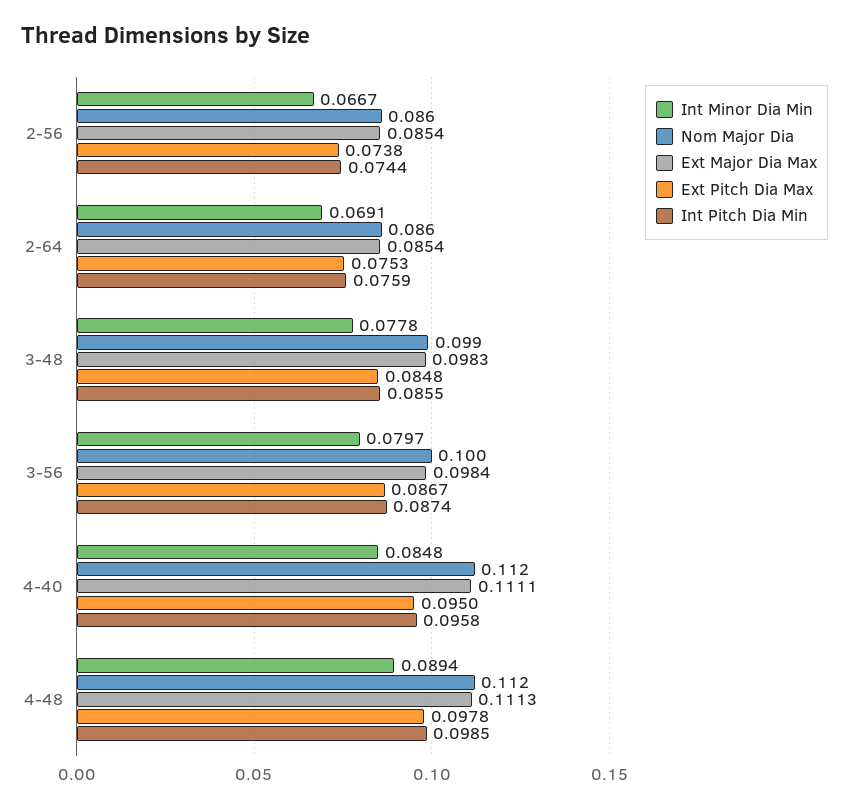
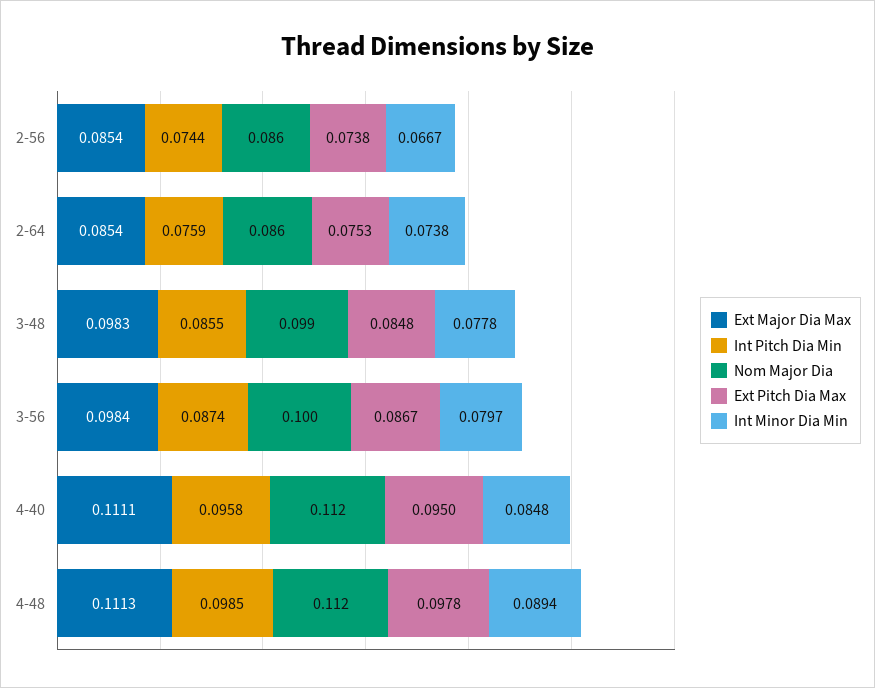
  {
    "Int Minor Dia Min": {
      "2-56": 0.0667,
-     "2-64": 0.0691,
+     "2-64": 0.0738,
      "3-48": 0.0778,
      "3-56": 0.0797,
      "4-40": 0.0848,
      "4-48": 0.0894
    },
    "Nom Major Dia": {
      "2-56": 0.086,
      "2-64": 0.086,
      "3-48": 0.099,
      "3-56": 0.1,
      "4-40": 0.112,
      "4-48": 0.112
    },
    "Ext Major Dia Max": {
      "2-56": 0.0854,
      "2-64": 0.0854,
      "3-48": 0.0983,
      "3-56": 0.0984,
      "4-40": 0.1111,
      "4-48": 0.1113
    },
    "Ext Pitch Dia Max": {
      "2-56": 0.0738,
      "2-64": 0.0753,
      "3-48": 0.0848,
      "3-56": 0.0867,
      "4-40": 0.095,
      "4-48": 0.0978
    },
    "Int Pitch Dia Min": {
      "2-56": 0.0744,
      "2-64": 0.0759,
      "3-48": 0.0855,
      "3-56": 0.0874,
      "4-40": 0.0958,
      "4-48": 0.0985
    }
  }

